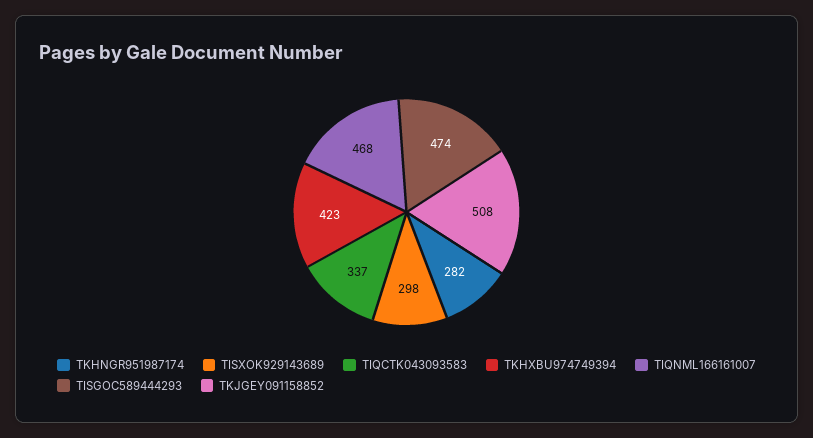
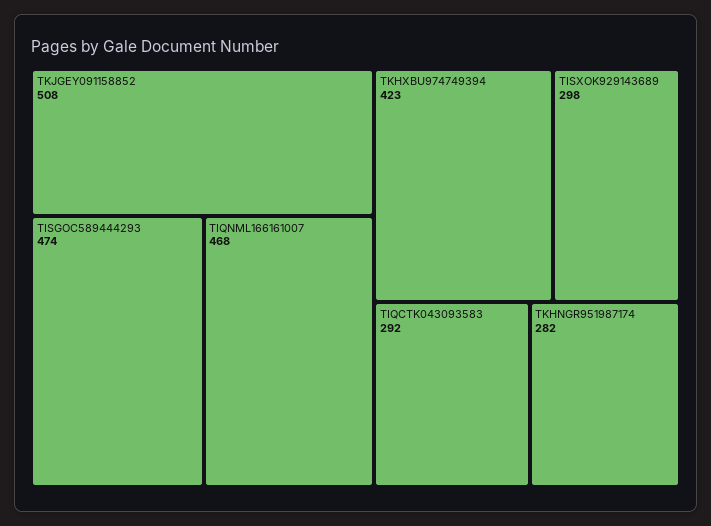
  {
    "TKHNGR951987174": 282,
    "TISXOK929143689": 298,
-   "TIQCTK043093583": 337,
+   "TIQCTK043093583": 292,
    "TKHXBU974749394": 423,
    "TIQNML166161007": 468,
    "TISGOC589444293": 474,
    "TKJGEY091158852": 508
  }

